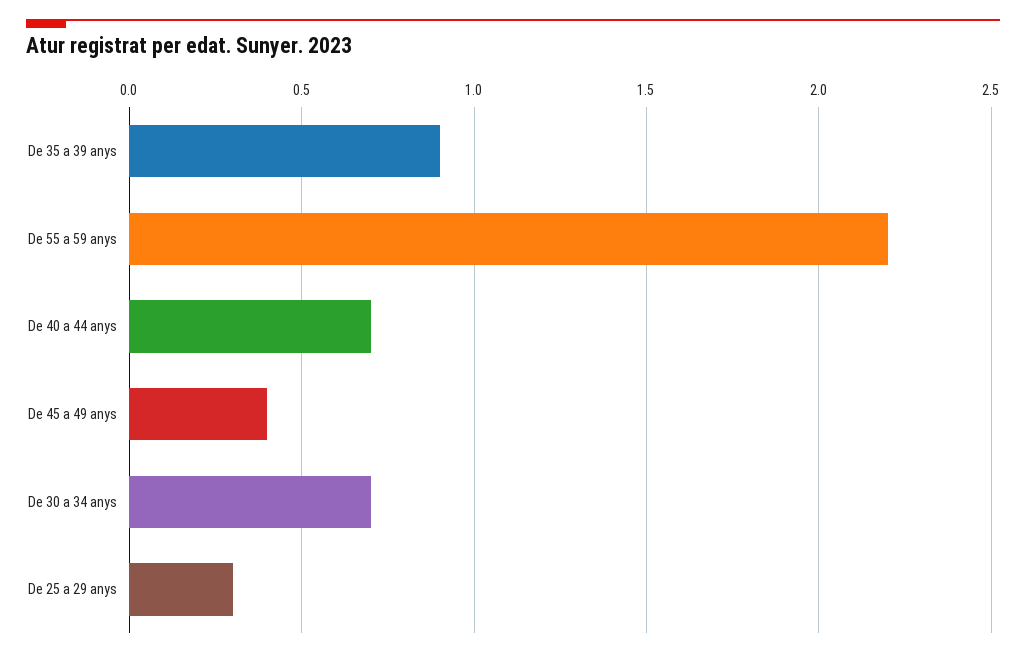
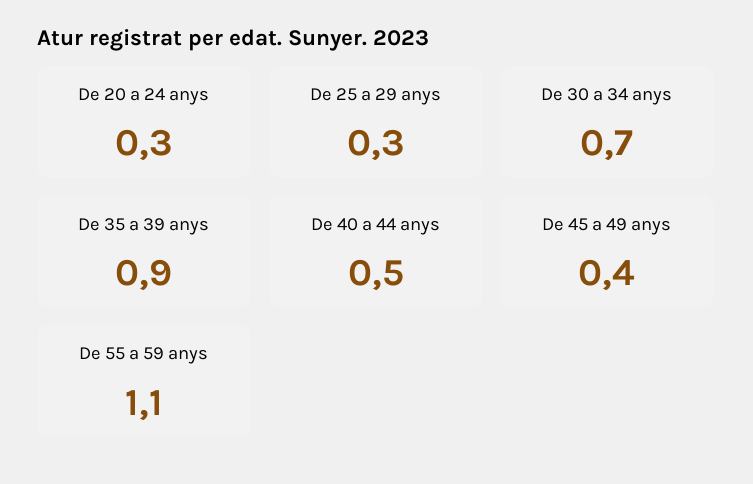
  {
    "De 35 a 39 anys": 0.9,
-   "De 55 a 59 anys": 2.2,
+   "De 55 a 59 anys": 1.1,
-   "De 40 a 44 anys": 0.7,
+   "De 40 a 44 anys": 0.5,
    "De 45 a 49 anys": 0.4,
    "De 30 a 34 anys": 0.7,
-   "De 25 a 29 anys": 0.3
+   "De 25 a 29 anys": 0.3,
+   "De 20 a 24 anys": 0.3
  }

